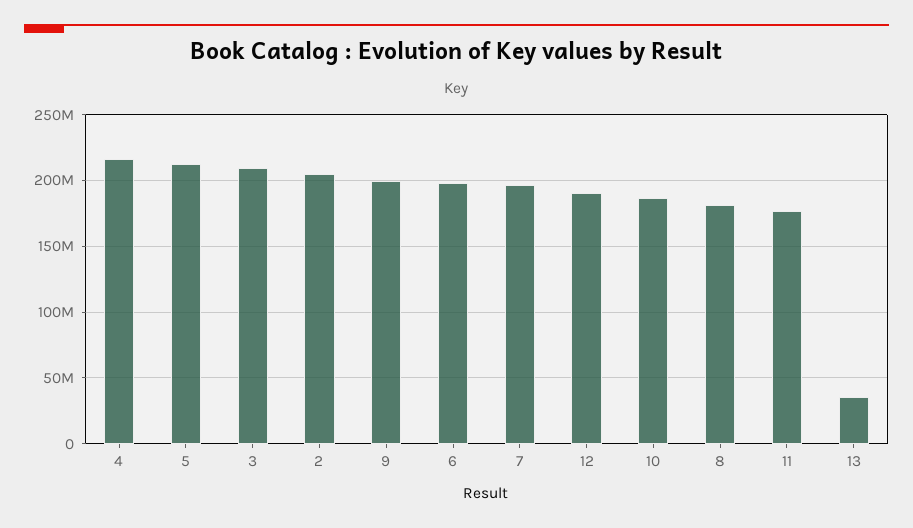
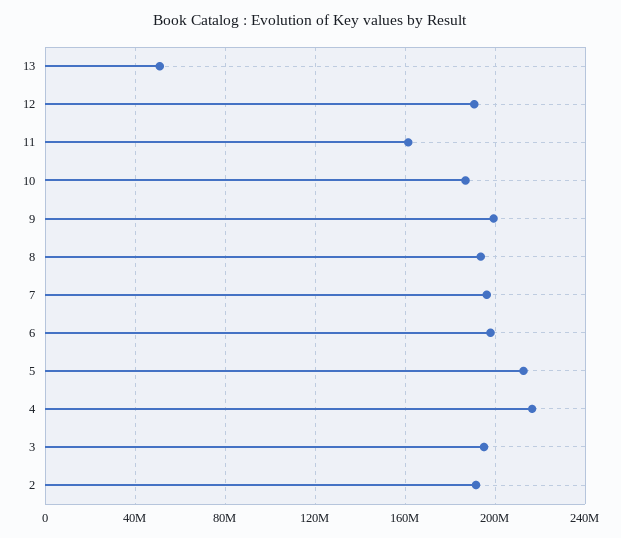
  {
    "4": 215000000,
    "5": 215000000,
-   "3": 210000000,
+   "3": 195000000,
-   "2": 205000000,
+   "2": 190000000,
    "9": 200000000,
    "6": 200000000,
    "7": 195000000,
    "12": 190000000,
    "10": 185000000,
-   "8": 180000000,
+   "8": 195000000,
-   "11": 175000000,
+   "11": 160000000,
-   "13": 35000000
+   "13": 50000000
  }

